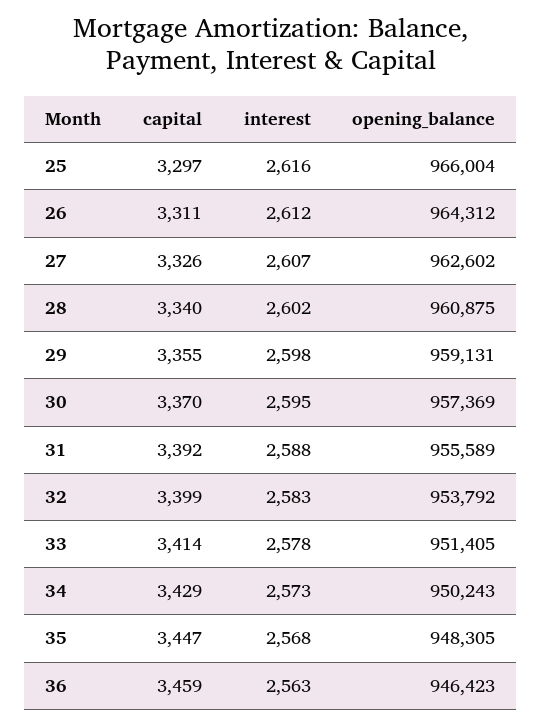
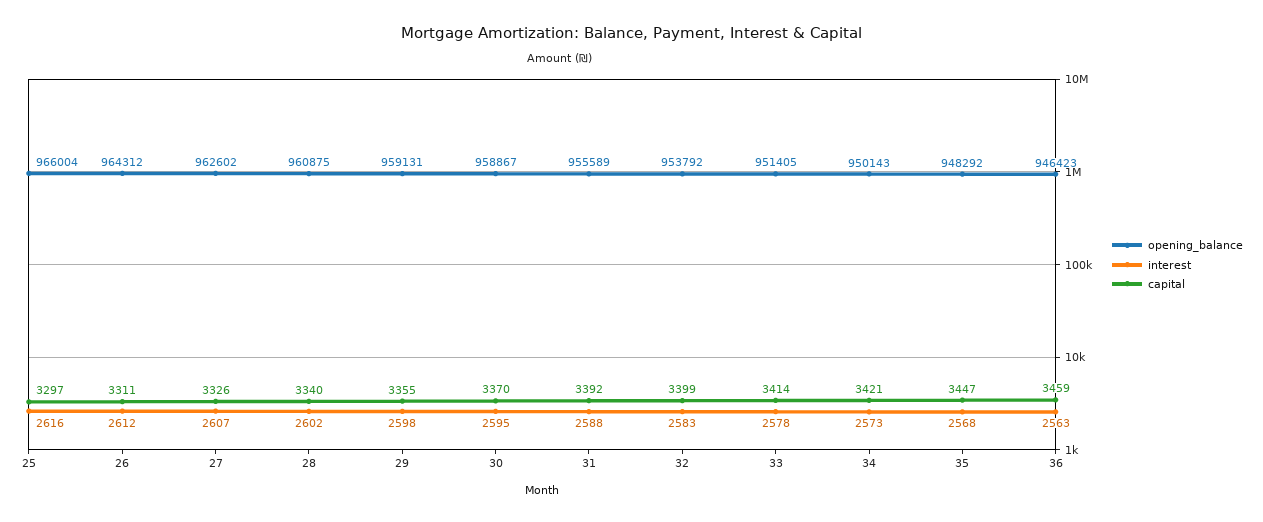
  {
    "capital": {
      "25": 3297,
      "26": 3311,
      "27": 3326,
      "28": 3340,
      "29": 3355,
      "30": 3370,
      "31": 3392,
      "32": 3399,
      "33": 3414,
-     "34": 3429,
+     "34": 3421,
      "35": 3447,
      "36": 3459
    },
    "interest": {
      "25": 2616,
      "26": 2612,
      "27": 2607,
      "28": 2602,
      "29": 2598,
      "30": 2595,
      "31": 2588,
      "32": 2583,
      "33": 2578,
      "34": 2573,
      "35": 2568,
      "36": 2563
    },
    "opening_balance": {
      "25": 966004,
      "26": 964312,
      "27": 962602,
      "28": 960875,
      "29": 959131,
-     "30": 957369,
+     "30": 958867,
      "31": 955589,
      "32": 953792,
      "33": 951405,
-     "34": 950243,
+     "34": 950143,
-     "35": 948305,
+     "35": 948292,
      "36": 946423
    }
  }

